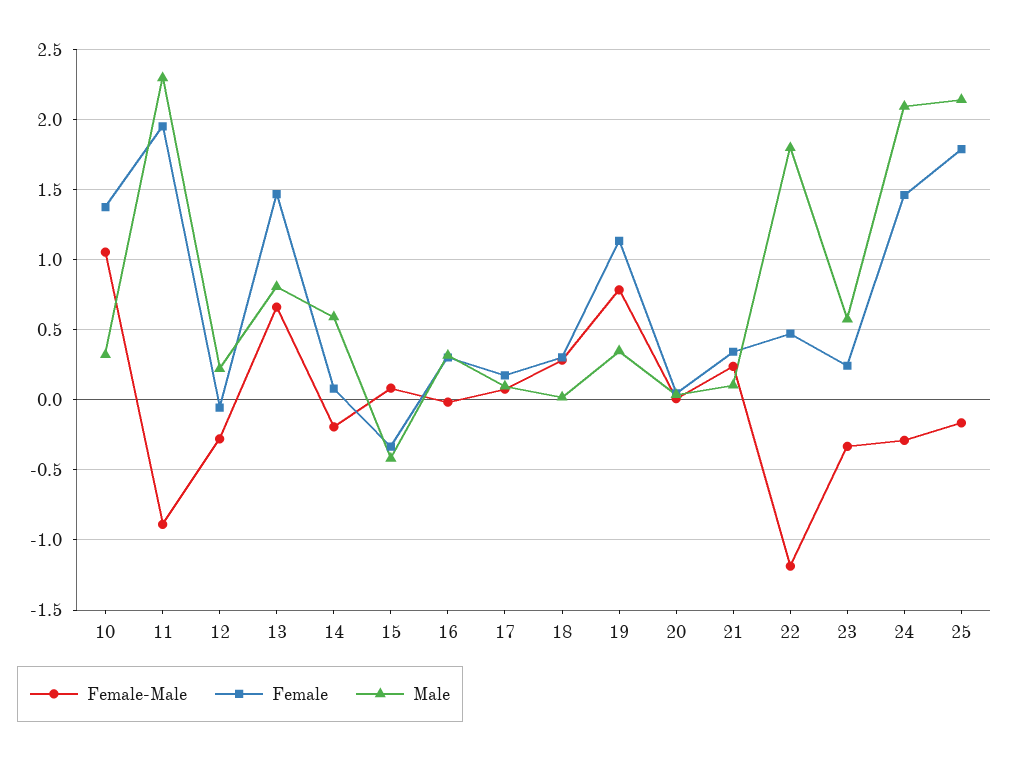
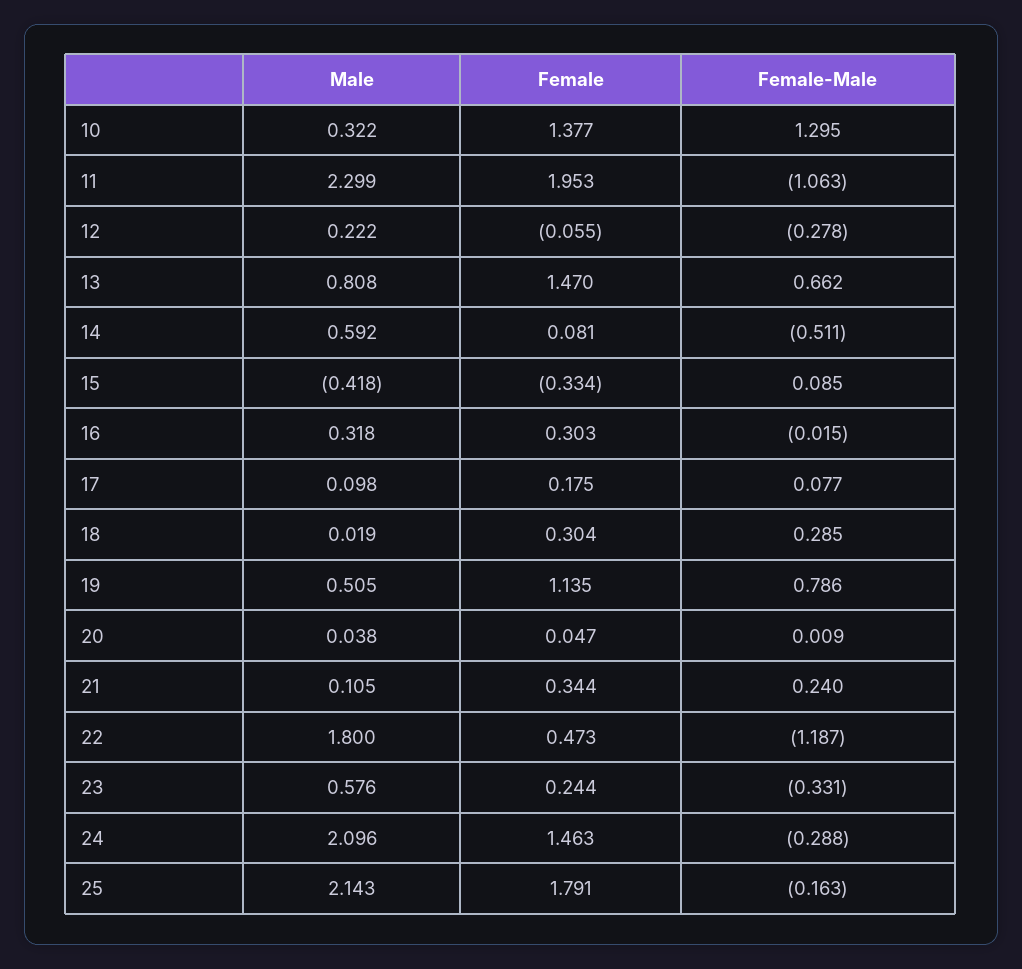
  {
    "Female-Male": {
-     "10": 1.05,
+     "10": 1.295,
-     "11": -0.9,
+     "11": -1.063,
      "12": -0.278,
      "13": 0.662,
-     "14": -0.2,
+     "14": -0.511,
      "15": 0.085,
      "16": -0.015,
      "17": 0.077,
      "18": 0.285,
      "19": 0.786,
      "20": 0.009,
      "21": 0.24,
      "22": -1.187,
      "23": -0.331,
      "24": -0.288,
      "25": -0.163
    },
    "Female": {
      "10": 1.377,
      "11": 1.953,
      "12": -0.055,
      "13": 1.47,
      "14": 0.081,
      "15": -0.334,
      "16": 0.303,
      "17": 0.175,
      "18": 0.304,
      "19": 1.135,
      "20": 0.047,
      "21": 0.344,
      "22": 0.473,
      "23": 0.244,
      "24": 1.463,
      "25": 1.791
    },
    "Male": {
      "10": 0.322,
      "11": 2.299,
      "12": 0.222,
      "13": 0.808,
      "14": 0.592,
      "15": -0.418,
      "16": 0.318,
      "17": 0.098,
      "18": 0.019,
-     "19": 0.35,
+     "19": 0.505,
      "20": 0.038,
      "21": 0.105,
      "22": 1.8,
      "23": 0.576,
      "24": 2.096,
      "25": 2.143
    }
  }

